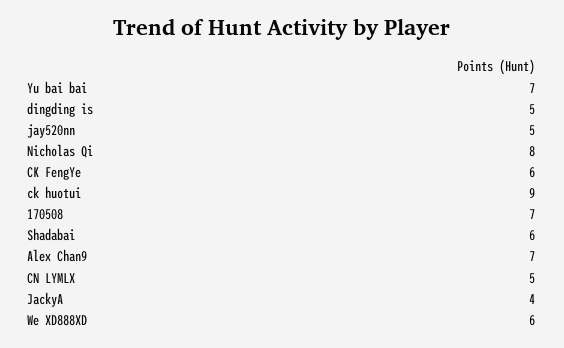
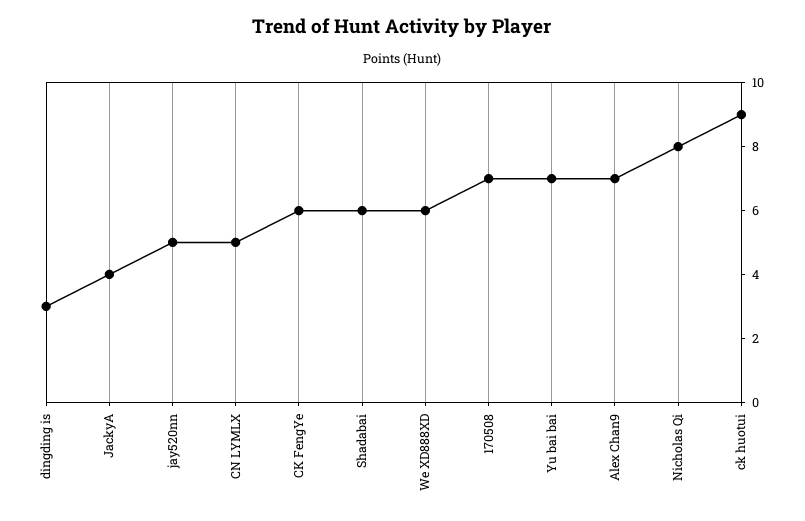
  {
    "Yu bai bai": 7,
-   "dingding is": 5,
+   "dingding is": 3,
    "jay520nn": 5,
    "Nicholas Qi": 8,
    "CK FengYe": 6,
    "ck huotui": 9,
    "170508": 7,
    "Shadabai": 6,
    "Alex Chan9": 7,
    "CN LYMLX": 5,
    "JackyA": 4,
    "We XD888XD": 6
  }

